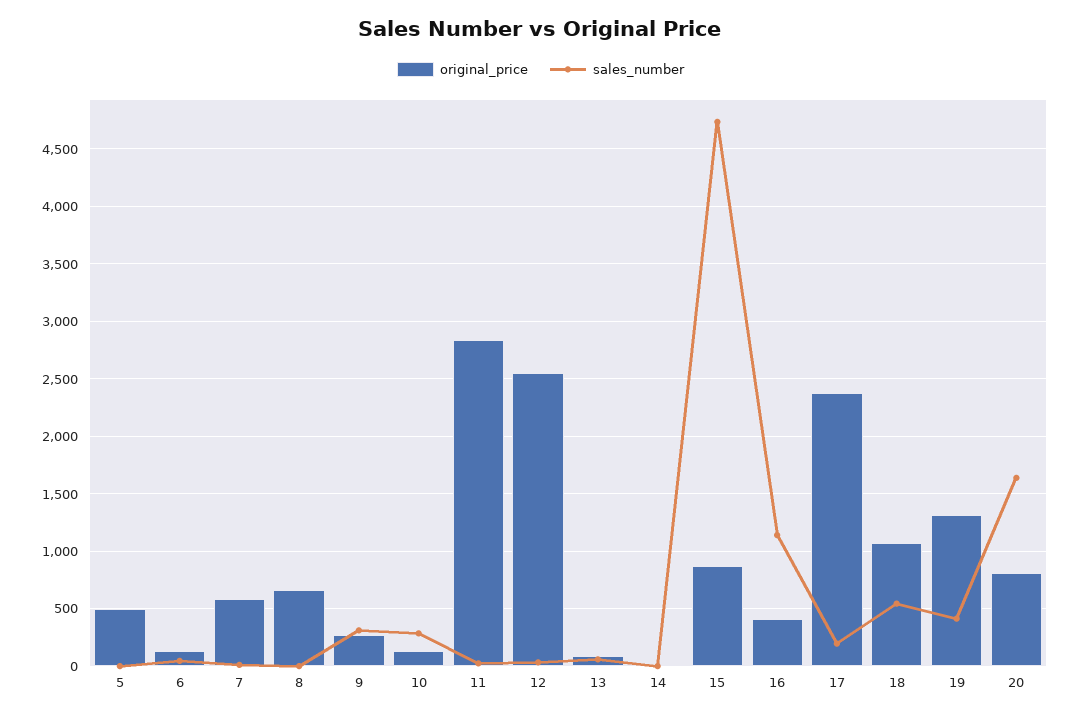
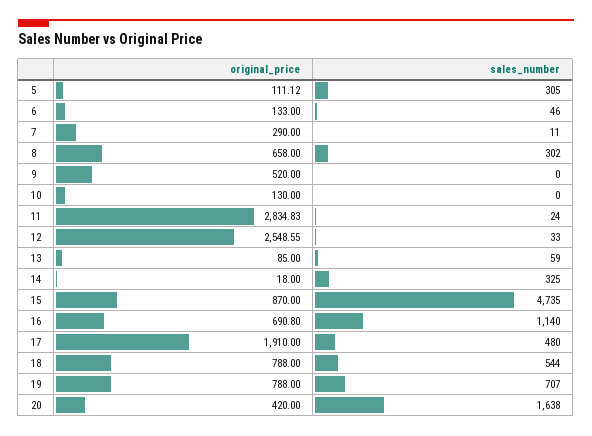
  {
    "original_price": {
-     "5": 500,
+     "5": 111.12,
      "6": 133,
-     "7": 600,
+     "7": 290,
      "8": 658,
-     "9": 300,
+     "9": 520,
      "10": 130,
      "11": 2834.83,
      "12": 2548.55,
      "13": 85,
      "14": 18,
      "15": 870,
-     "16": 400,
+     "16": 690.8,
-     "17": 2400,
+     "17": 1910,
-     "18": 1100,
+     "18": 788,
-     "19": 1300,
+     "19": 788,
-     "20": 800
+     "20": 420
    },
    "sales_number": {
-     "5": 0,
+     "5": 305,
      "6": 46,
      "7": 11,
-     "8": 0,
+     "8": 302,
-     "9": 300,
+     "9": 0,
-     "10": 300,
+     "10": 0,
      "11": 24,
      "12": 33,
      "13": 59,
-     "14": 0,
+     "14": 325,
      "15": 4735,
      "16": 1140,
-     "17": 200,
+     "17": 480,
      "18": 544,
-     "19": 400,
+     "19": 707,
      "20": 1638
    }
  }

